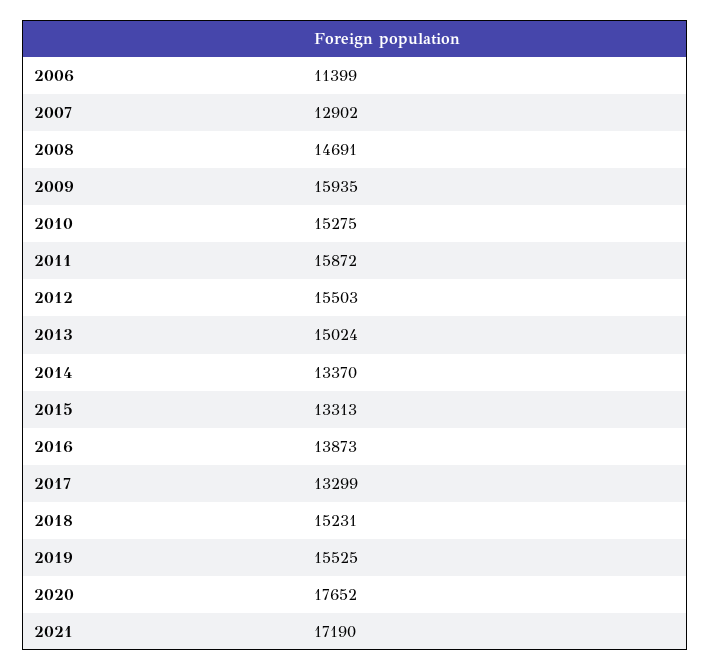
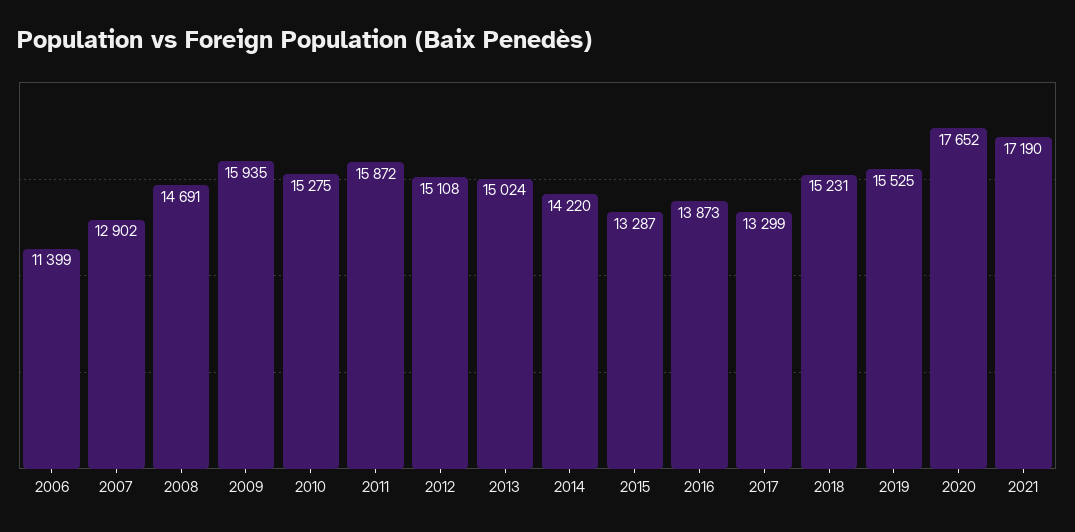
  {
    "2006": 11399,
    "2007": 12902,
    "2008": 14691,
    "2009": 15935,
    "2010": 15275,
    "2011": 15872,
-   "2012": 15503,
+   "2012": 15108,
    "2013": 15024,
-   "2014": 13370,
+   "2014": 14220,
-   "2015": 13313,
+   "2015": 13287,
    "2016": 13873,
    "2017": 13299,
    "2018": 15231,
    "2019": 15525,
    "2020": 17652,
    "2021": 17190
  }

